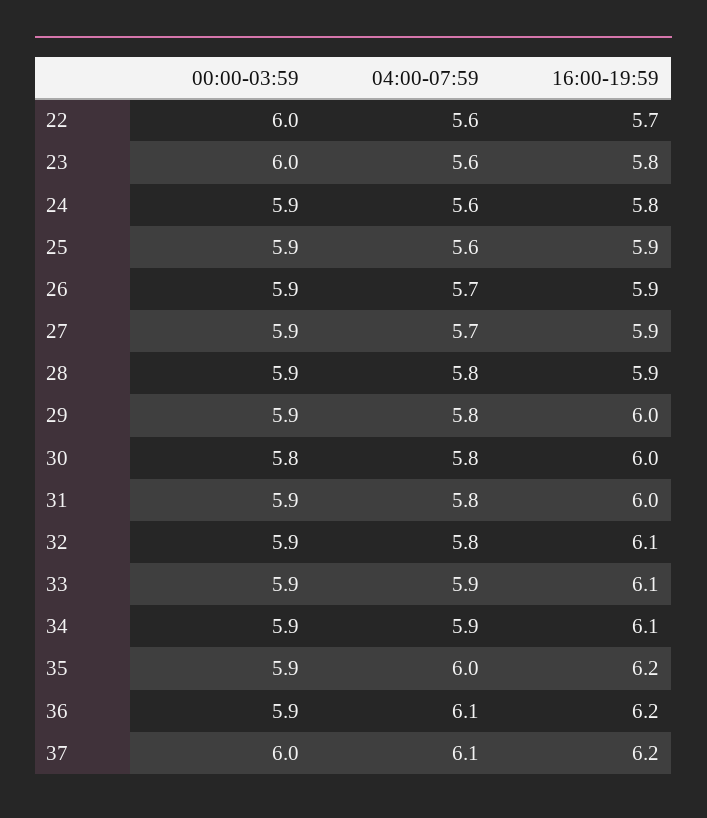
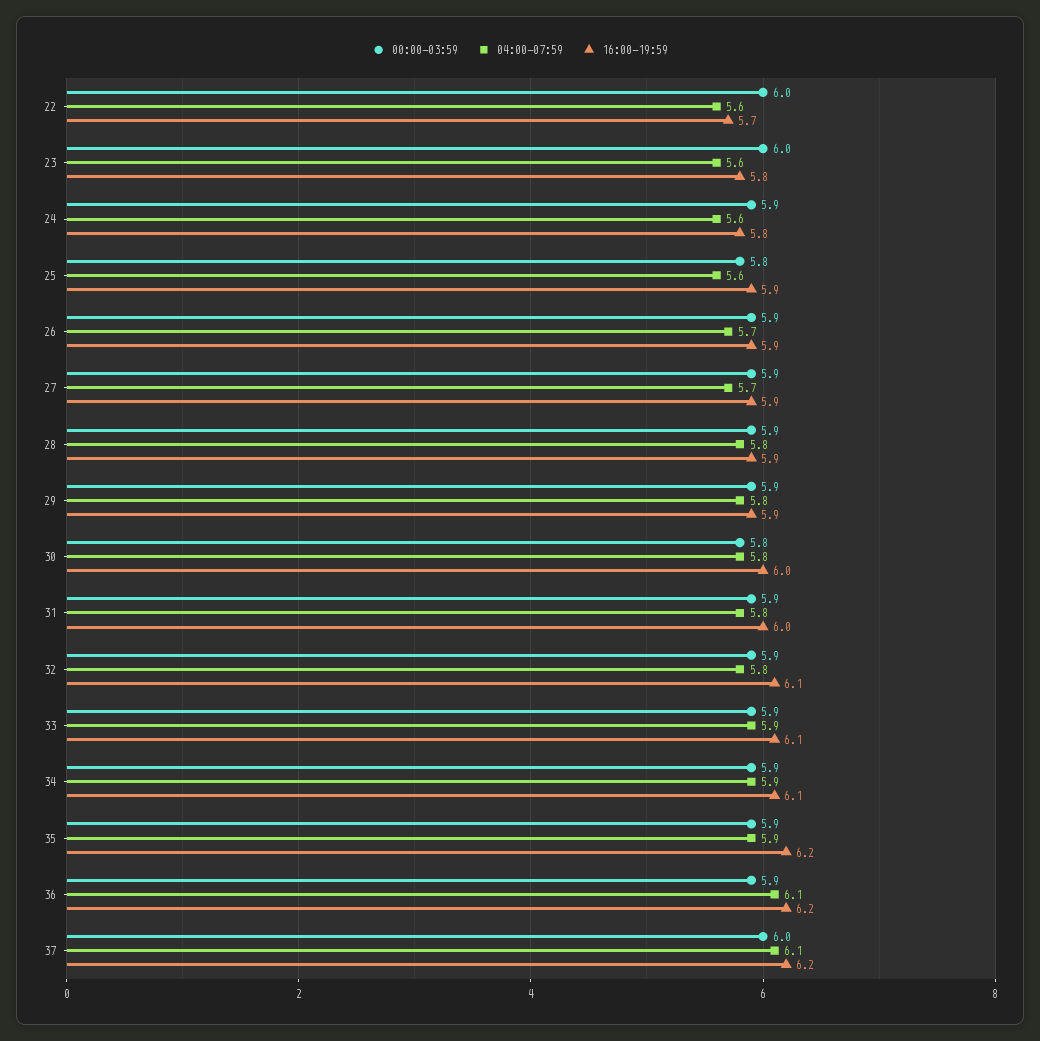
  {
    "00:00-03:59": {
      "22": 6,
      "23": 6,
      "24": 5.9,
-     "25": 5.9,
+     "25": 5.8,
      "26": 5.9,
      "27": 5.9,
      "28": 5.9,
      "29": 5.9,
      "30": 5.8,
      "31": 5.9,
      "32": 5.9,
      "33": 5.9,
      "34": 5.9,
      "35": 5.9,
      "36": 5.9,
      "37": 6
    },
    "04:00-07:59": {
      "22": 5.6,
      "23": 5.6,
      "24": 5.6,
      "25": 5.6,
      "26": 5.7,
      "27": 5.7,
      "28": 5.8,
      "29": 5.8,
      "30": 5.8,
      "31": 5.8,
      "32": 5.8,
      "33": 5.9,
      "34": 5.9,
-     "35": 6,
+     "35": 5.9,
      "36": 6.1,
      "37": 6.1
    },
    "16:00-19:59": {
      "22": 5.7,
      "23": 5.8,
      "24": 5.8,
      "25": 5.9,
      "26": 5.9,
      "27": 5.9,
      "28": 5.9,
-     "29": 6,
+     "29": 5.9,
      "30": 6,
      "31": 6,
      "32": 6.1,
      "33": 6.1,
      "34": 6.1,
      "35": 6.2,
      "36": 6.2,
      "37": 6.2
    }
  }

